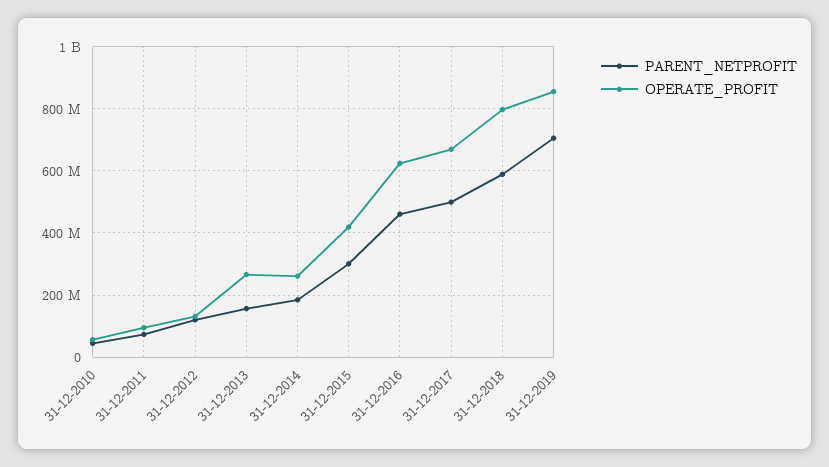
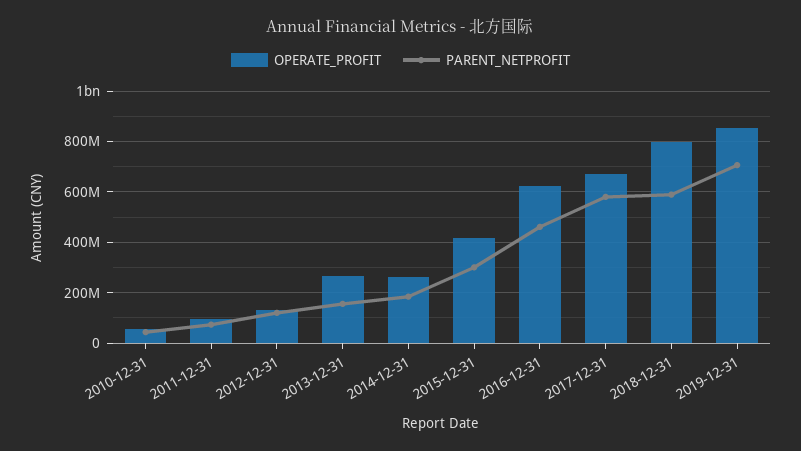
  {
    "PARENT_NETPROFIT": {
      "31-12-2010": 40000000,
      "31-12-2011": 80000000,
      "31-12-2012": 120000000,
      "31-12-2013": 160000000,
      "31-12-2014": 180000000,
      "31-12-2015": 300000000,
      "31-12-2016": 460000000,
-     "31-12-2017": 500000000,
+     "31-12-2017": 575000000,
      "31-12-2018": 580000000,
      "31-12-2019": 700000000
    },
    "OPERATE_PROFIT": {
      "31-12-2010": 60000000,
      "31-12-2011": 100000000,
      "31-12-2012": 140000000,
      "31-12-2013": 260000000,
      "31-12-2014": 260000000,
      "31-12-2015": 420000000,
      "31-12-2016": 620000000,
      "31-12-2017": 660000000,
      "31-12-2018": 800000000,
      "31-12-2019": 860000000
    }
  }

